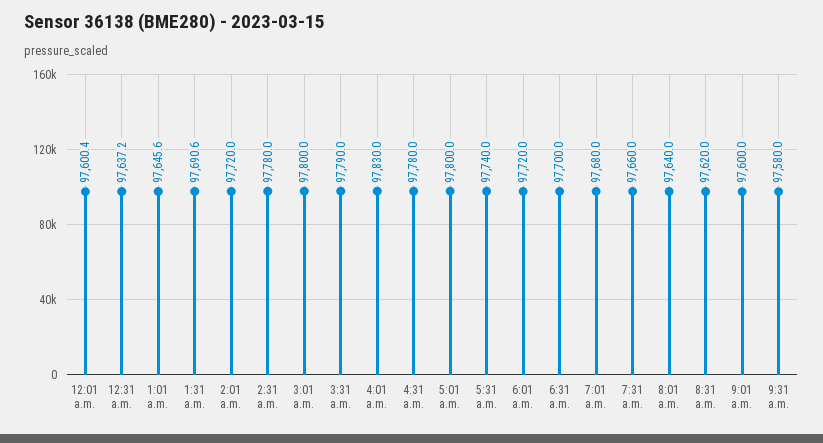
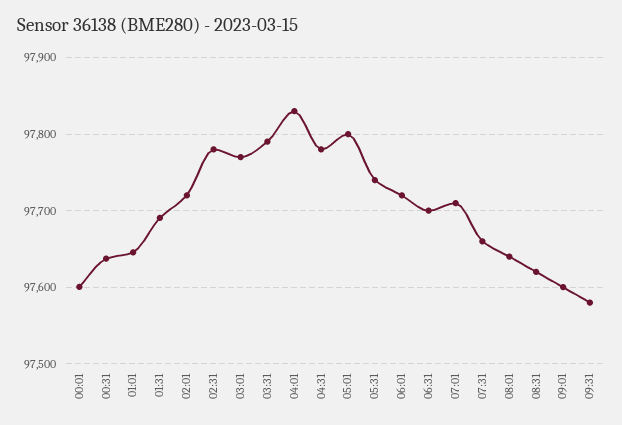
  {
    "12:01 a.m.": 97600.4,
    "12:31 a.m.": 97637.2,
    "1:01 a.m.": 97645.6,
    "1:31 a.m.": 97690.6,
    "2:01 a.m.": 97720,
    "2:31 a.m.": 97780,
-   "3:01 a.m.": 97800,
+   "3:01 a.m.": 97770,
    "3:31 a.m.": 97790,
    "4:01 a.m.": 97830,
    "4:31 a.m.": 97780,
    "5:01 a.m.": 97800,
    "5:31 a.m.": 97740,
    "6:01 a.m.": 97720,
    "6:31 a.m.": 97700,
-   "7:01 a.m.": 97680,
+   "7:01 a.m.": 97710,
    "7:31 a.m.": 97660,
    "8:01 a.m.": 97640,
    "8:31 a.m.": 97620,
    "9:01 a.m.": 97600,
    "9:31 a.m.": 97580
  }

